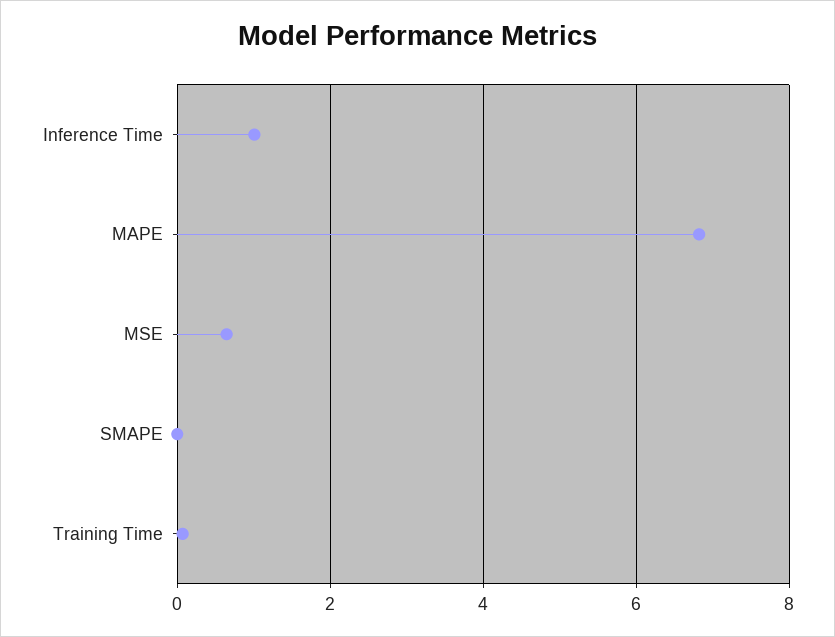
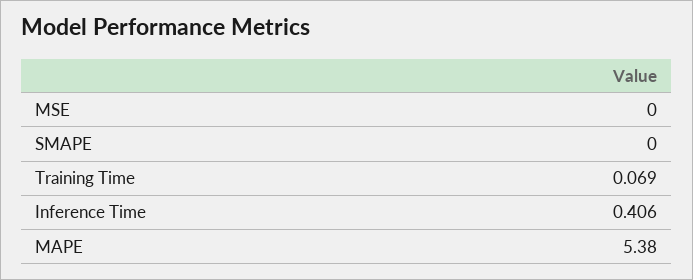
  {
-   "Inference Time": 1,
+   "Inference Time": 0.406,
-   "MAPE": 6.8,
+   "MAPE": 5.38,
-   "MSE": 0.6,
+   "MSE": 0,
    "SMAPE": 0,
    "Training Time": 0.069
  }

